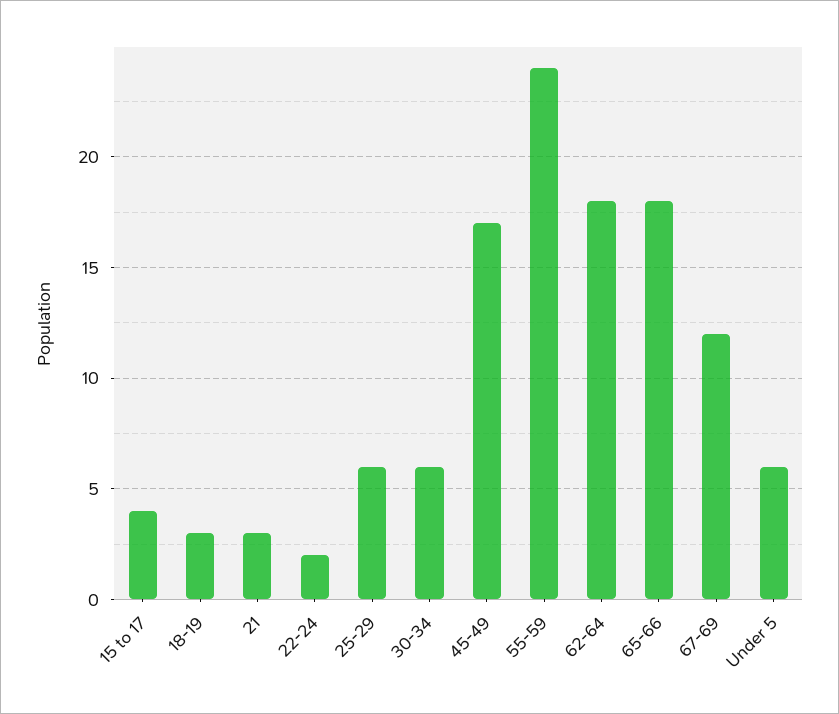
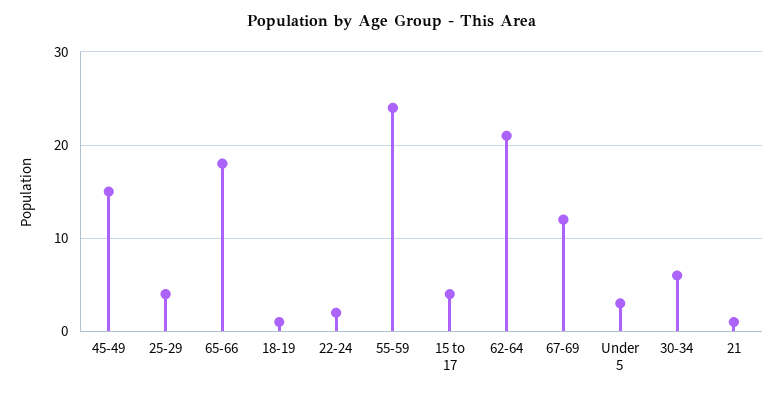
  {
    "15 to 17": 4,
-   "18-19": 3,
+   "18-19": 1,
-   "21": 3,
+   "21": 1,
    "22-24": 2,
-   "25-29": 6,
+   "25-29": 4,
    "30-34": 6,
-   "45-49": 17,
+   "45-49": 15,
    "55-59": 24,
-   "62-64": 18,
+   "62-64": 21,
    "65-66": 18,
    "67-69": 12,
-   "Under 5": 6
+   "Under 5": 3
  }

